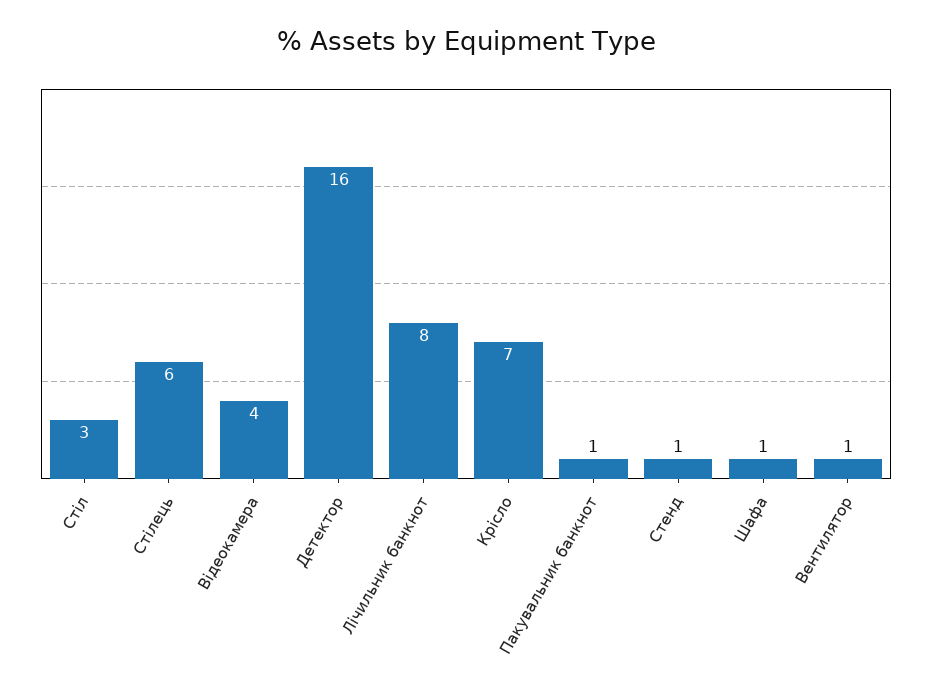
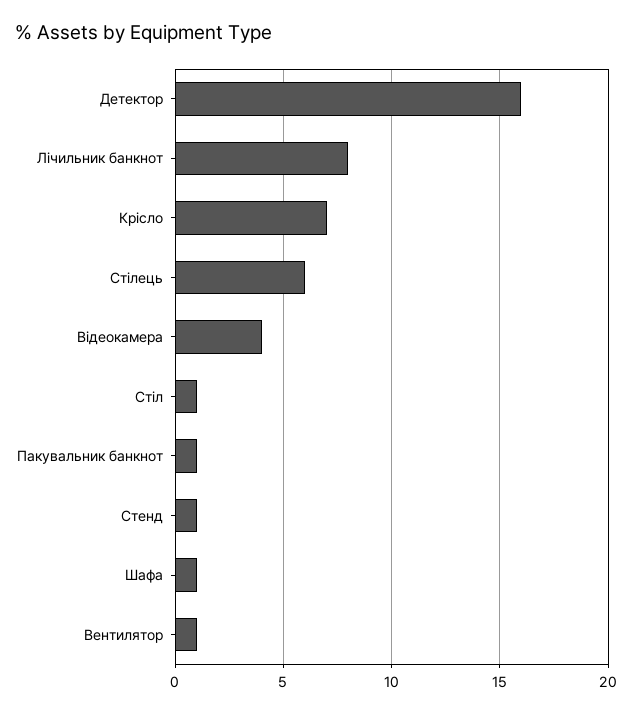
  {
-   "Стіл": 3,
+   "Стіл": 1,
    "Стілець": 6,
    "Відеокамера": 4,
    "Детектор": 16,
    "Лічильник банкнот": 8,
    "Крісло": 7,
    "Пакувальник банкнот": 1,
    "Стенд": 1,
    "Шафа": 1,
    "Вентилятор": 1
  }

